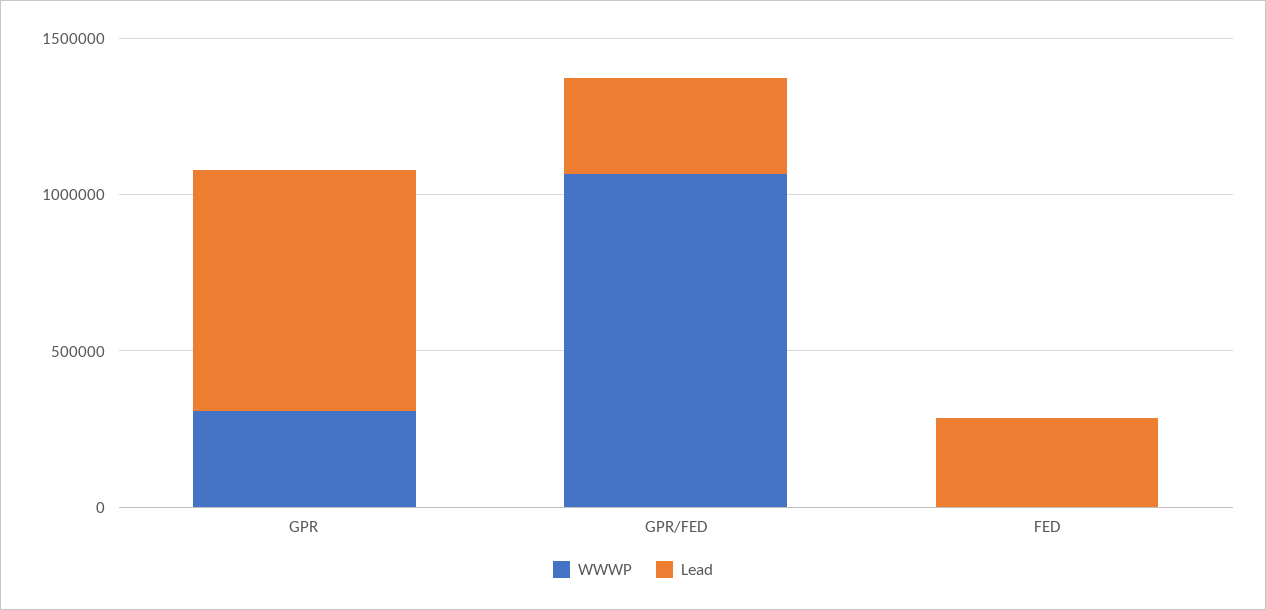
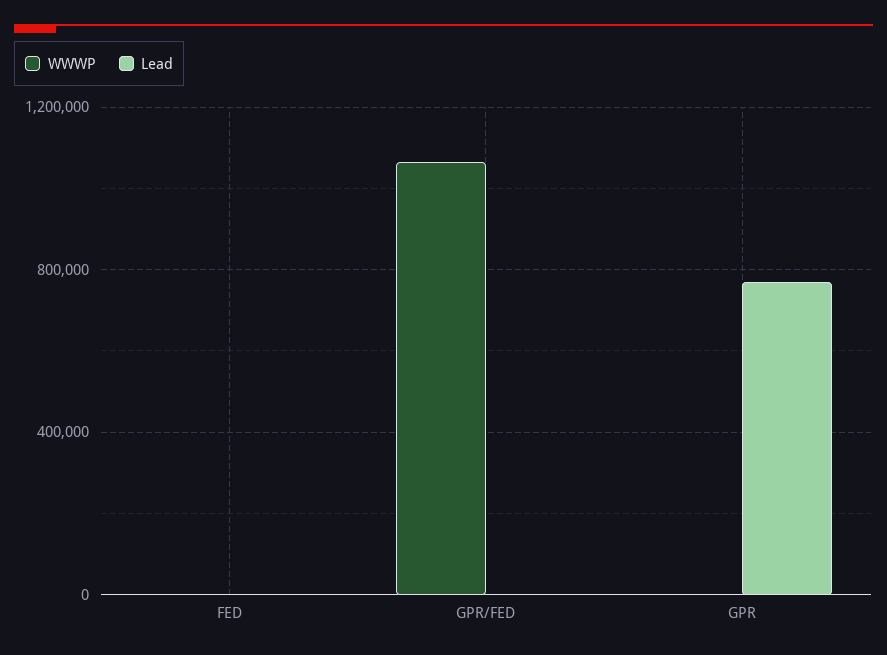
  {
    "WWWP": {
-     "GPR": 300000,
+     "GPR": 0,
      "GPR/FED": 1050000,
      "FED": 0
    },
    "Lead": {
      "GPR": 750000,
-     "GPR/FED": 300000,
+     "GPR/FED": 0,
-     "FED": 300000
+     "FED": 0
    }
  }

